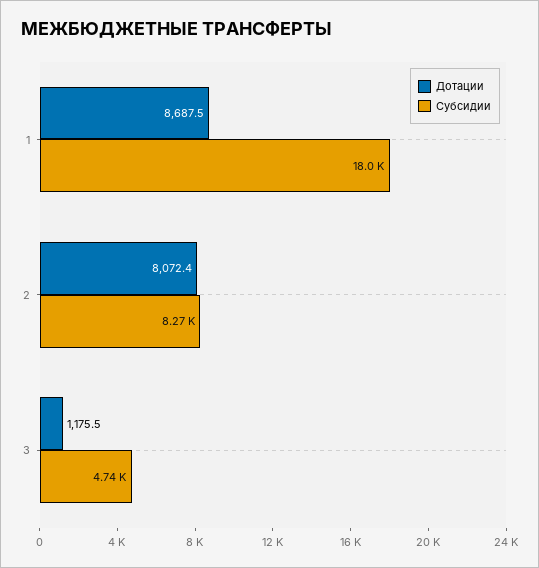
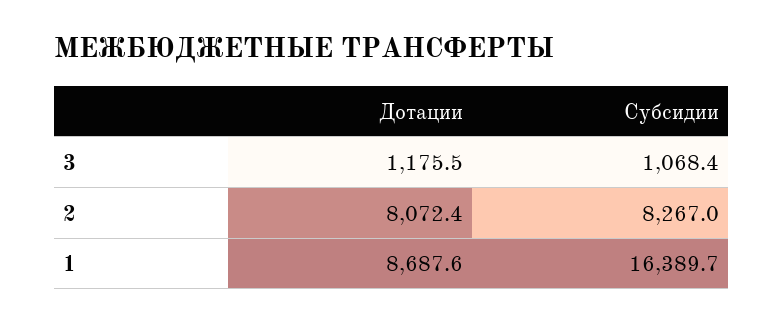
  {
    "Дотации": {
-     "1": 8687.5,
+     "1": 8687.6,
      "2": 8072.4,
      "3": 1175.5
    },
    "Субсидии": {
-     "1": 18000,
+     "1": 16389.7,
      "2": 8267,
-     "3": 4740
+     "3": 1068.4
    }
  }

